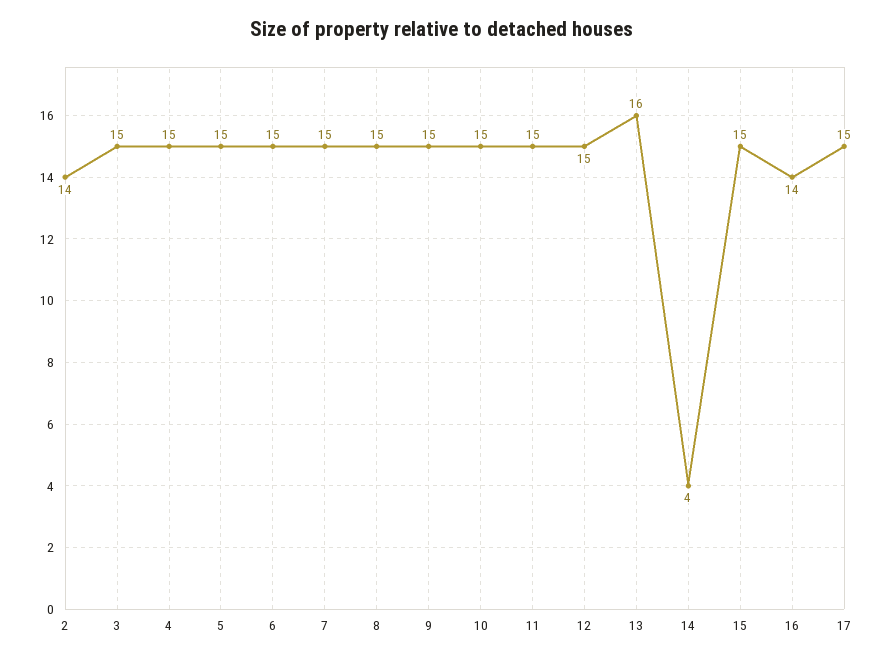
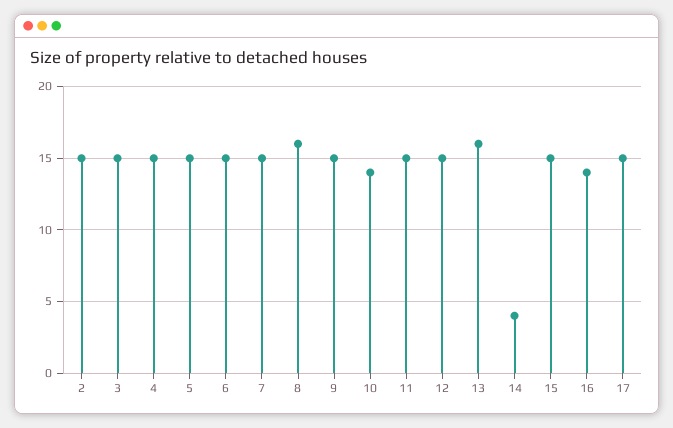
  {
-   "2": 14,
+   "2": 15,
    "3": 15,
    "4": 15,
    "5": 15,
    "6": 15,
    "7": 15,
-   "8": 15,
+   "8": 16,
    "9": 15,
-   "10": 15,
+   "10": 14,
    "11": 15,
    "12": 15,
    "13": 16,
    "14": 4,
    "15": 15,
    "16": 14,
    "17": 15
  }

